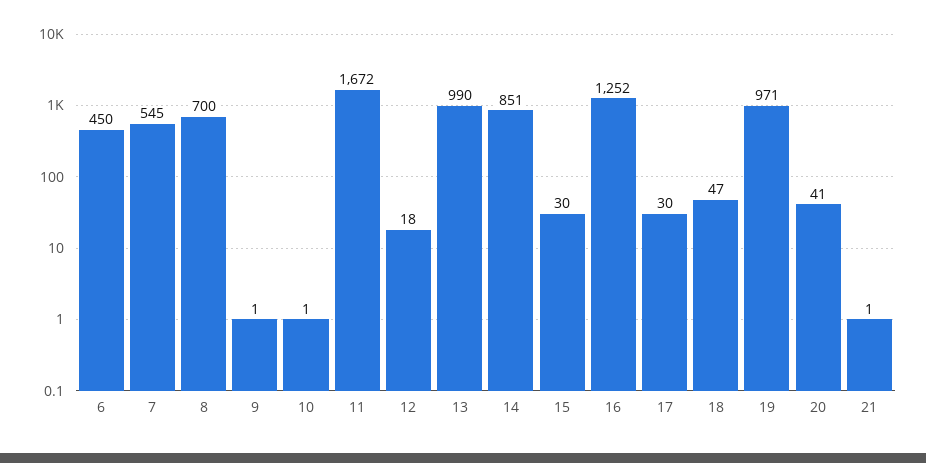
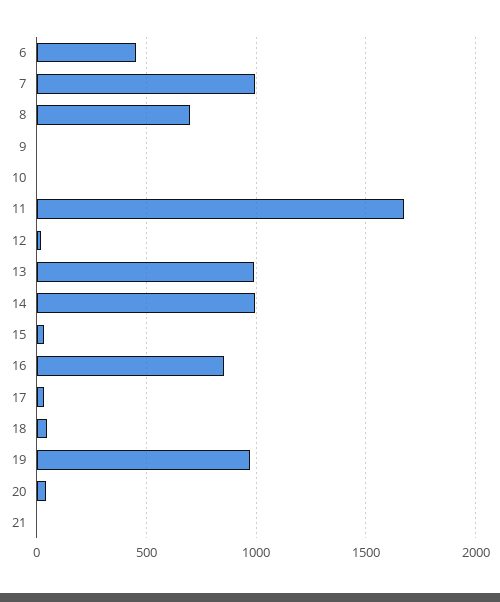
  {
    "6": 450,
-   "7": 545,
+   "7": 1000,
    "8": 700,
    "9": 1,
    "10": 1,
    "11": 1672,
    "12": 18,
    "13": 990,
-   "14": 851,
+   "14": 1000,
    "15": 30,
-   "16": 1252,
+   "16": 850,
    "17": 30,
    "18": 47,
    "19": 971,
    "20": 41,
    "21": 1
  }

